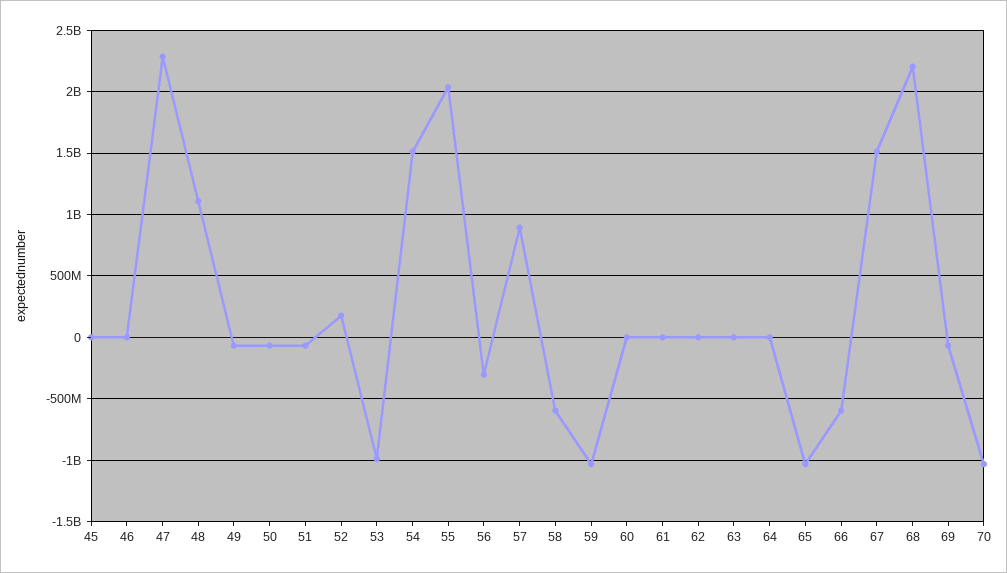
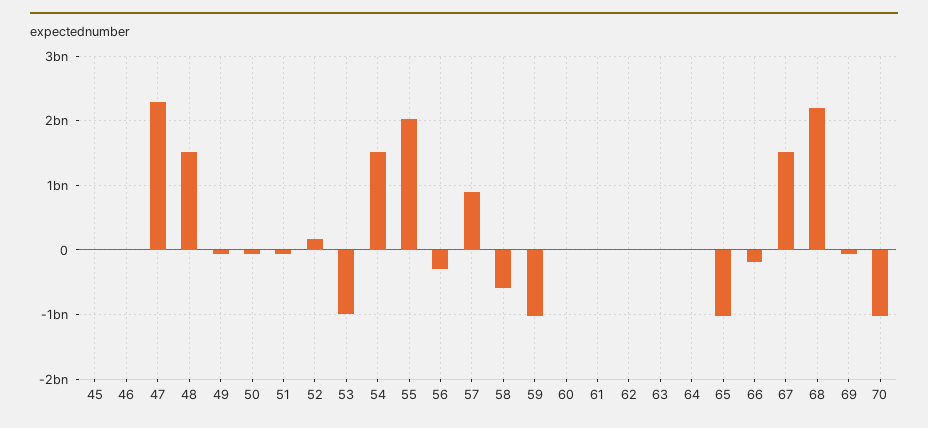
  {
    "45": 0,
    "46": 0,
    "47": 2300000000,
-   "48": 1100000000,
+   "48": 1500000000,
    "49": -50000000,
    "50": -50000000,
    "51": -50000000,
    "52": 200000000,
    "53": -1000000000,
    "54": 1500000000,
    "55": 2050000000,
    "56": -300000000,
    "57": 900000000,
    "58": -600000000,
    "59": -1050000000,
    "60": 0,
    "61": 0,
    "62": 0,
    "63": 0,
    "64": 0,
    "65": -1050000000,
-   "66": -600000000,
+   "66": -200000000,
    "67": 1500000000,
    "68": 2200000000,
    "69": -50000000,
    "70": -1050000000
  }

